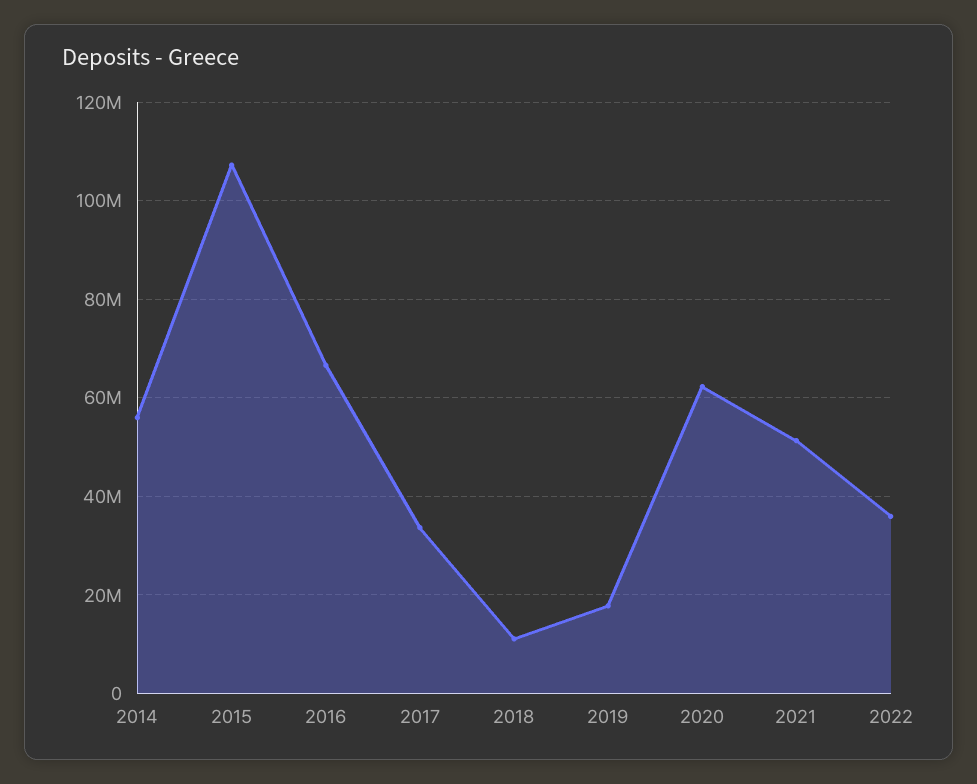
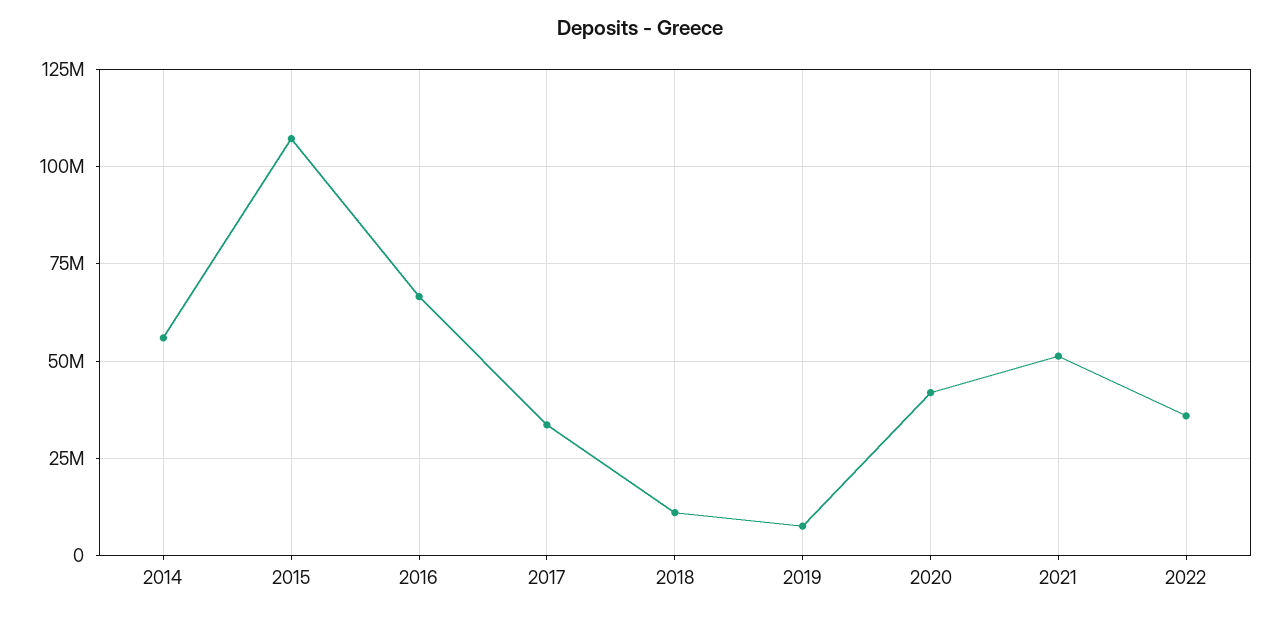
  {
    "2014": 56000000,
    "2015": 108000000,
    "2016": 66000000,
    "2017": 34000000,
    "2018": 12000000,
-   "2019": 18000000,
+   "2019": 7500000,
-   "2020": 62000000,
+   "2020": 42500000,
    "2021": 52000000,
    "2022": 36000000
  }

